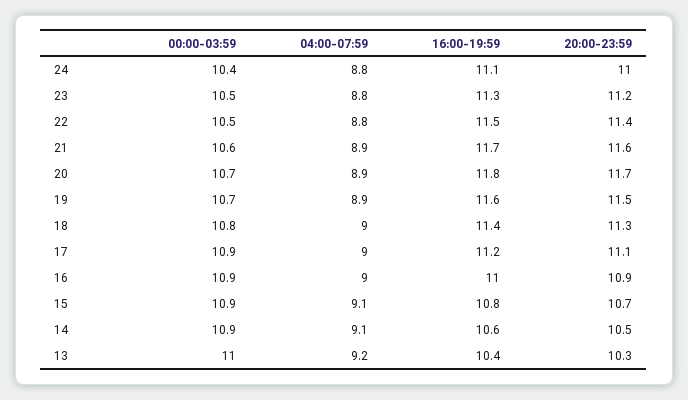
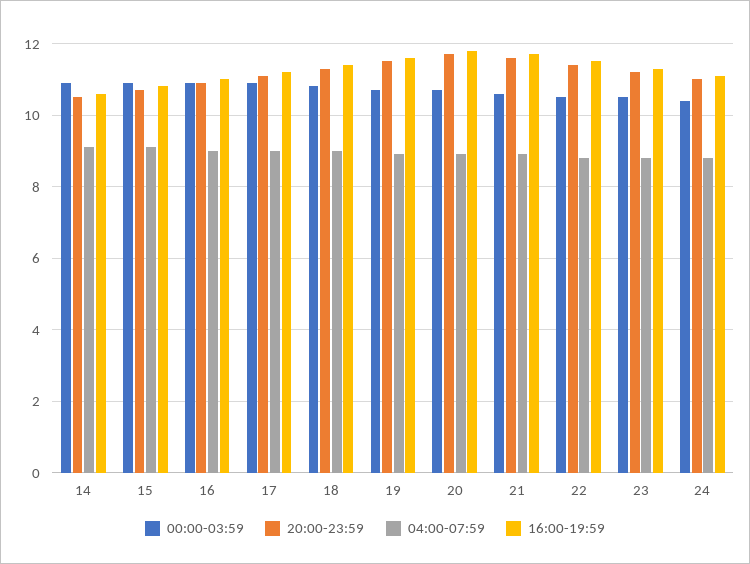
  {
    "00:00-03:59": {
      "24": 10.4,
      "23": 10.5,
      "22": 10.5,
      "21": 10.6,
      "20": 10.7,
      "19": 10.7,
      "18": 10.8,
      "17": 10.9,
      "16": 10.9,
      "15": 10.9,
-     "14": 10.9,
+     "14": 10.9
-     "13": 11
    },
    "04:00-07:59": {
      "24": 8.8,
      "23": 8.8,
      "22": 8.8,
      "21": 8.9,
      "20": 8.9,
      "19": 8.9,
      "18": 9,
      "17": 9,
      "16": 9,
      "15": 9.1,
-     "14": 9.1,
+     "14": 9.1
-     "13": 9.2
    },
    "16:00-19:59": {
      "24": 11.1,
      "23": 11.3,
      "22": 11.5,
      "21": 11.7,
      "20": 11.8,
      "19": 11.6,
      "18": 11.4,
      "17": 11.2,
      "16": 11,
      "15": 10.8,
-     "14": 10.6,
+     "14": 10.6
-     "13": 10.4
    },
    "20:00-23:59": {
      "24": 11,
      "23": 11.2,
      "22": 11.4,
      "21": 11.6,
      "20": 11.7,
      "19": 11.5,
      "18": 11.3,
      "17": 11.1,
      "16": 10.9,
      "15": 10.7,
-     "14": 10.5,
+     "14": 10.5
-     "13": 10.3
    }
  }

